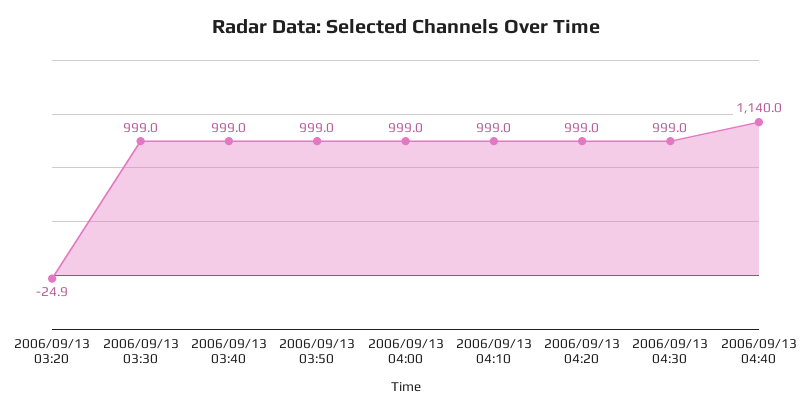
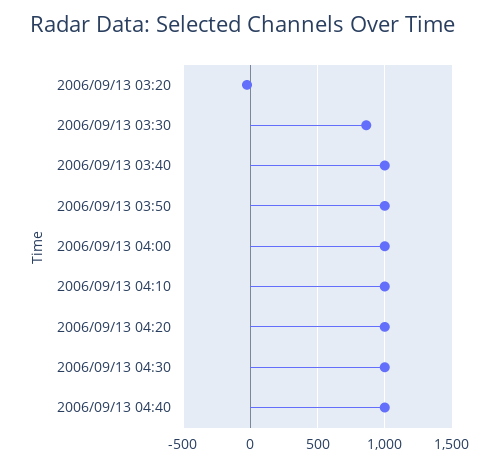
  {
    "2006/09/13 03:20": -24.9,
-   "2006/09/13 03:30": 999,
+   "2006/09/13 03:30": 850,
    "2006/09/13 03:40": 999,
    "2006/09/13 03:50": 999,
    "2006/09/13 04:00": 999,
    "2006/09/13 04:10": 999,
    "2006/09/13 04:20": 999,
    "2006/09/13 04:30": 999,
-   "2006/09/13 04:40": 1140
+   "2006/09/13 04:40": 1000
  }

